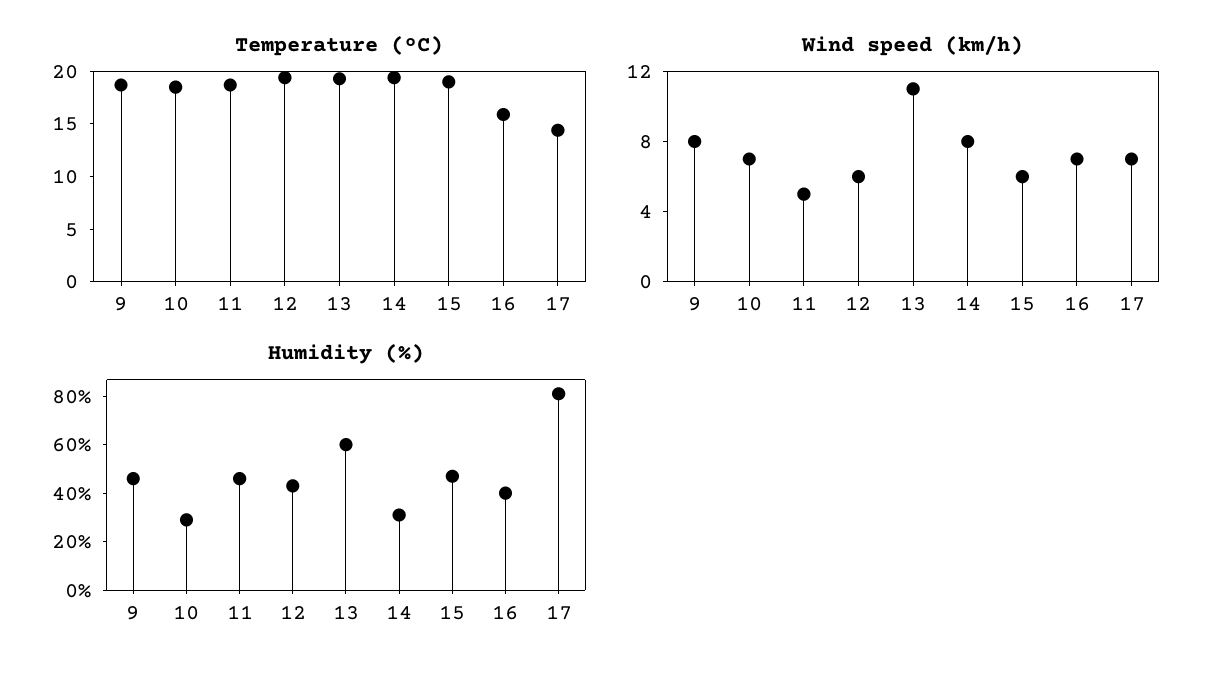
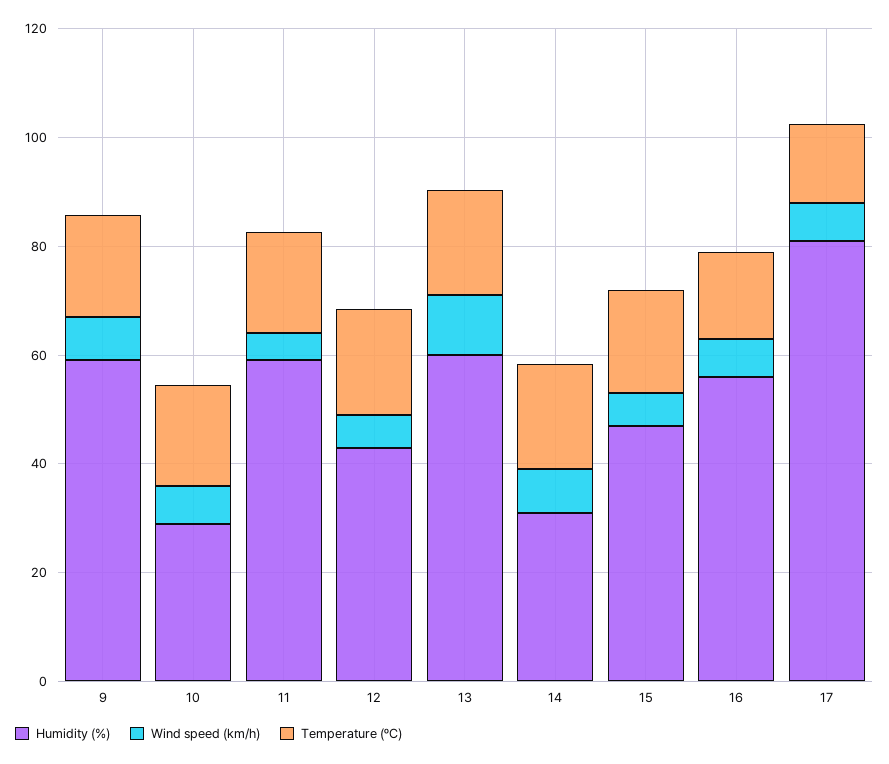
  {
    "Temperature (ºC)": {
      "9": 19,
      "10": 19,
      "11": 19,
      "12": 19,
      "13": 19,
      "14": 19,
      "15": 19,
      "16": 16,
      "17": 14
    },
    "Wind speed (km/h)": {
      "9": 8,
      "10": 7,
      "11": 5,
      "12": 6,
      "13": 11,
      "14": 8,
      "15": 6,
      "16": 7,
      "17": 7
    },
    "Humidity (%)": {
-     "9": 45,
+     "9": 60,
      "10": 30,
-     "11": 45,
+     "11": 60,
      "12": 45,
      "13": 60,
      "14": 30,
      "15": 45,
-     "16": 40,
+     "16": 55,
      "17": 80
    }
  }

